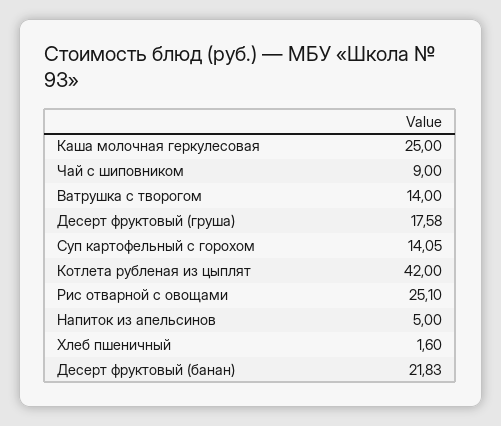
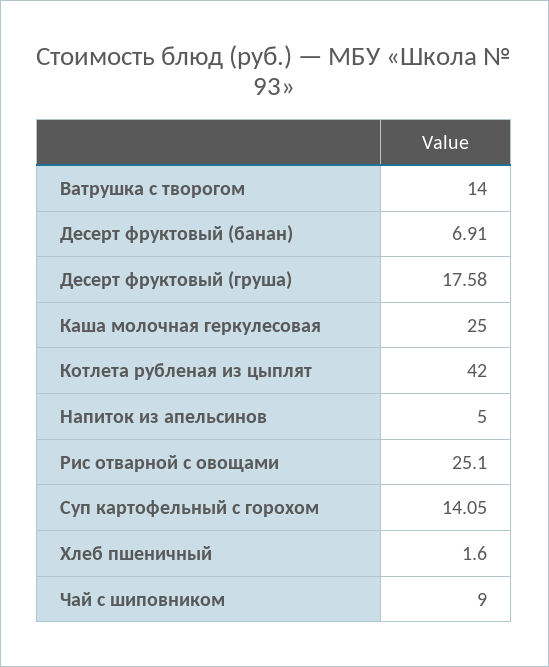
  {
    "Каша молочная геркулесовая": 25,
    "Чай с шиповником": 9,
    "Ватрушка с творогом": 14,
    "Десерт фруктовый (груша)": 17.58,
    "Суп картофельный с горохом": 14.05,
    "Котлета рубленая из цыплят": 42,
    "Рис отварной с овощами": 25.1,
    "Напиток из апельсинов": 5,
    "Хлеб пшеничный": 1.6,
-   "Десерт фруктовый (банан)": 21.83
+   "Десерт фруктовый (банан)": 6.91
  }

